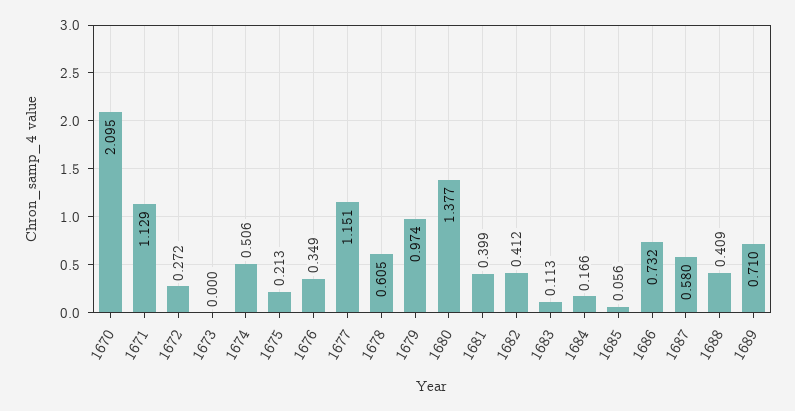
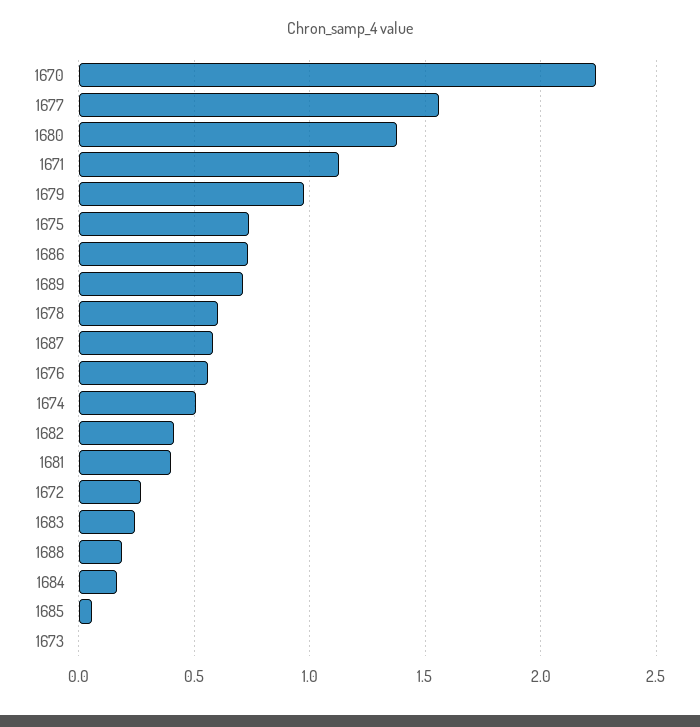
  {
-   "1670": 2.095,
+   "1670": 2.25,
    "1671": 1.129,
    "1672": 0.272,
    "1673": 0,
    "1674": 0.506,
-   "1675": 0.213,
+   "1675": 0.75,
-   "1676": 0.349,
+   "1676": 0.55,
-   "1677": 1.151,
+   "1677": 1.55,
    "1678": 0.605,
    "1679": 0.974,
    "1680": 1.377,
    "1681": 0.399,
    "1682": 0.412,
-   "1683": 0.113,
+   "1683": 0.25,
    "1684": 0.166,
    "1685": 0.056,
    "1686": 0.732,
    "1687": 0.58,
-   "1688": 0.409,
+   "1688": 0.2,
    "1689": 0.71
  }

